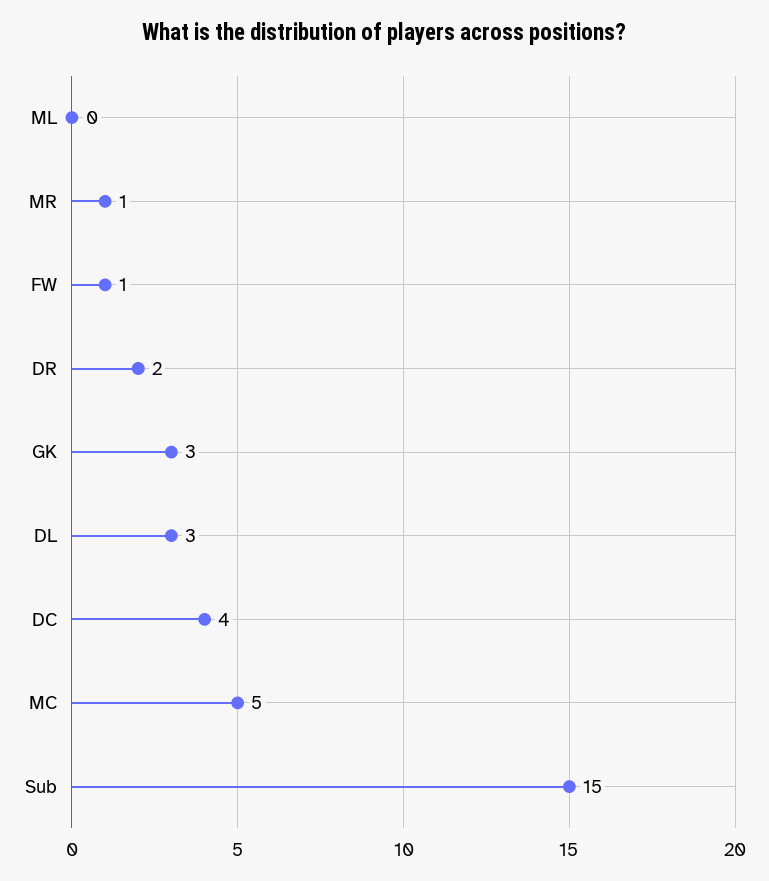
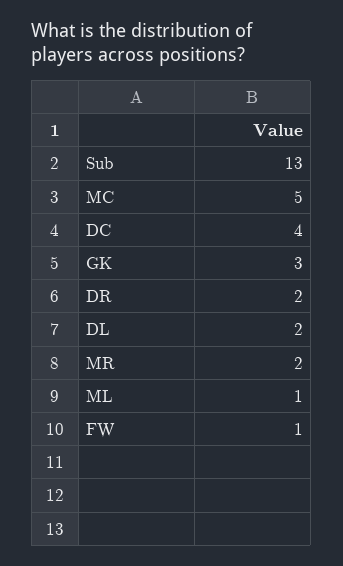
  {
-   "ML": 0,
+   "ML": 1,
-   "MR": 1,
+   "MR": 2,
    "FW": 1,
    "DR": 2,
    "GK": 3,
-   "DL": 3,
+   "DL": 2,
    "DC": 4,
    "MC": 5,
-   "Sub": 15
+   "Sub": 13
  }

